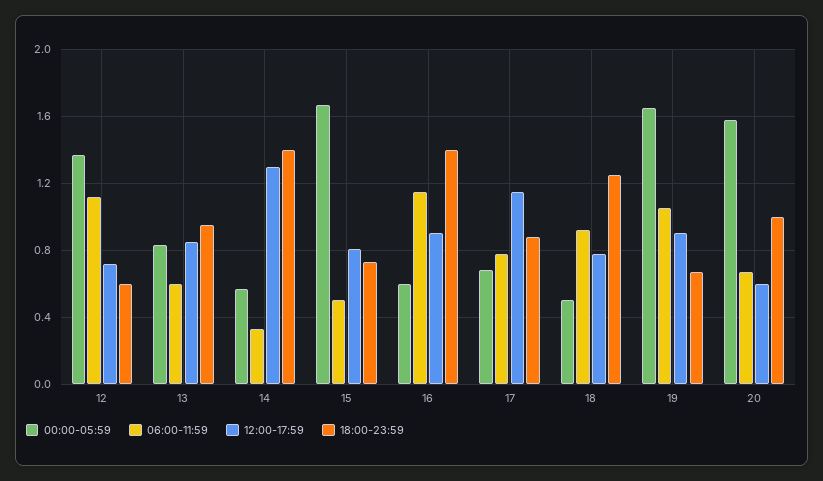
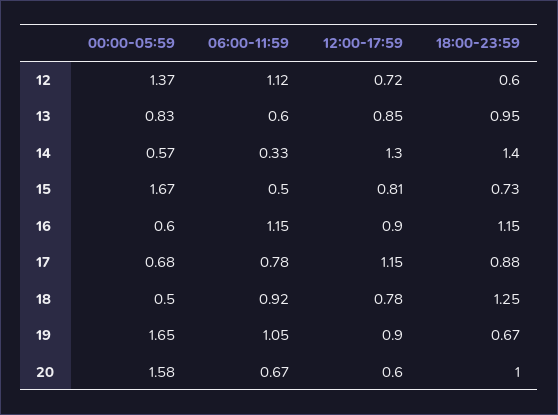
  {
    "00:00-05:59": {
      "12": 1.37,
      "13": 0.83,
      "14": 0.57,
      "15": 1.67,
      "16": 0.6,
      "17": 0.68,
      "18": 0.5,
      "19": 1.65,
      "20": 1.58
    },
    "06:00-11:59": {
      "12": 1.12,
      "13": 0.6,
      "14": 0.33,
      "15": 0.5,
      "16": 1.15,
      "17": 0.78,
      "18": 0.92,
      "19": 1.05,
      "20": 0.67
    },
    "12:00-17:59": {
      "12": 0.72,
      "13": 0.85,
      "14": 1.3,
      "15": 0.81,
      "16": 0.9,
      "17": 1.15,
      "18": 0.78,
      "19": 0.9,
      "20": 0.6
    },
    "18:00-23:59": {
      "12": 0.6,
      "13": 0.95,
      "14": 1.4,
      "15": 0.73,
-     "16": 1.4,
+     "16": 1.15,
      "17": 0.88,
      "18": 1.25,
      "19": 0.67,
      "20": 1
    }
  }

